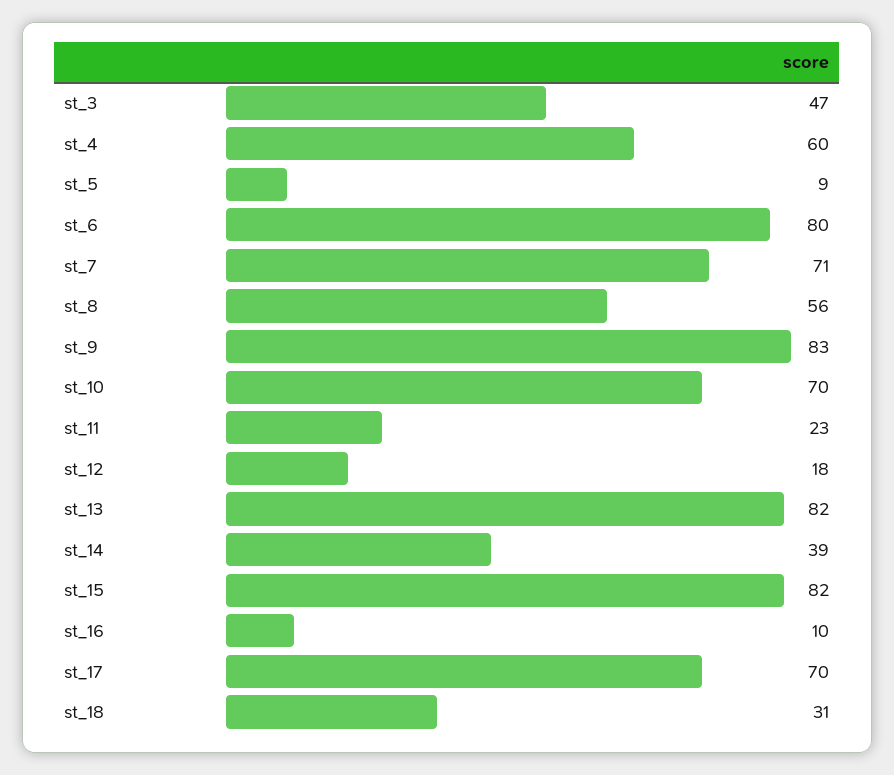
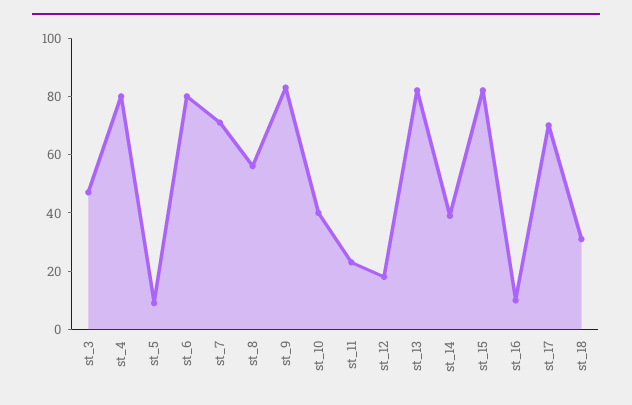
  {
    "st_3": 47,
-   "st_4": 60,
+   "st_4": 80,
    "st_5": 9,
    "st_6": 80,
    "st_7": 71,
    "st_8": 56,
    "st_9": 83,
-   "st_10": 70,
+   "st_10": 40,
    "st_11": 23,
    "st_12": 18,
    "st_13": 82,
    "st_14": 39,
    "st_15": 82,
    "st_16": 10,
    "st_17": 70,
    "st_18": 31
  }

